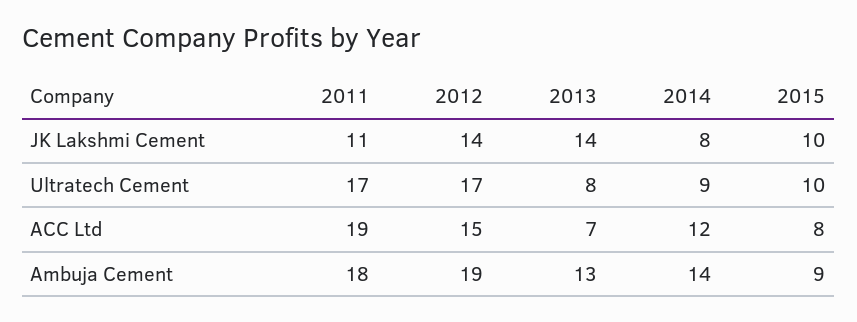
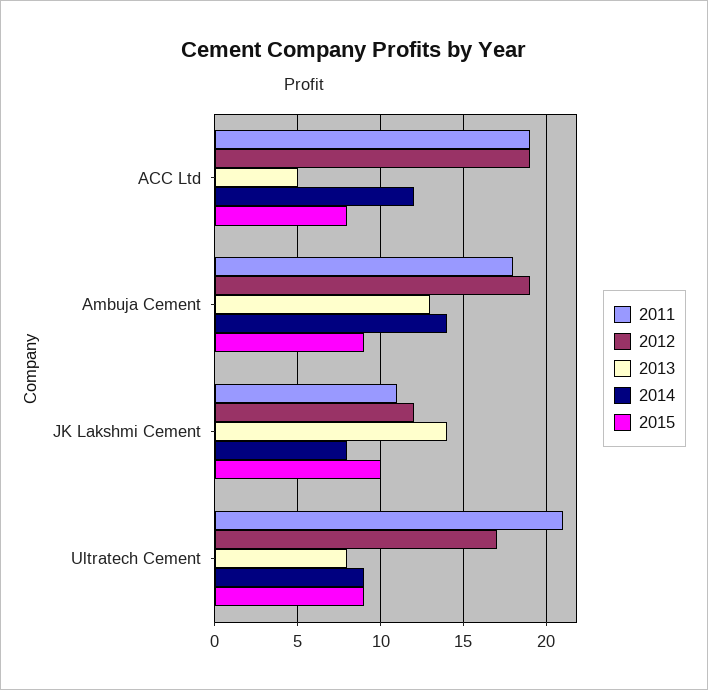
  {
    "2011": {
      "JK Lakshmi Cement": 11,
-     "Ultratech Cement": 17,
+     "Ultratech Cement": 21,
      "ACC Ltd": 19,
      "Ambuja Cement": 18
    },
    "2012": {
-     "JK Lakshmi Cement": 14,
+     "JK Lakshmi Cement": 12,
      "Ultratech Cement": 17,
-     "ACC Ltd": 15,
+     "ACC Ltd": 19,
      "Ambuja Cement": 19
    },
    "2013": {
      "JK Lakshmi Cement": 14,
      "Ultratech Cement": 8,
-     "ACC Ltd": 7,
+     "ACC Ltd": 5,
      "Ambuja Cement": 13
    },
    "2014": {
      "JK Lakshmi Cement": 8,
      "Ultratech Cement": 9,
      "ACC Ltd": 12,
      "Ambuja Cement": 14
    },
    "2015": {
      "JK Lakshmi Cement": 10,
-     "Ultratech Cement": 10,
+     "Ultratech Cement": 9,
      "ACC Ltd": 8,
      "Ambuja Cement": 9
    }
  }

